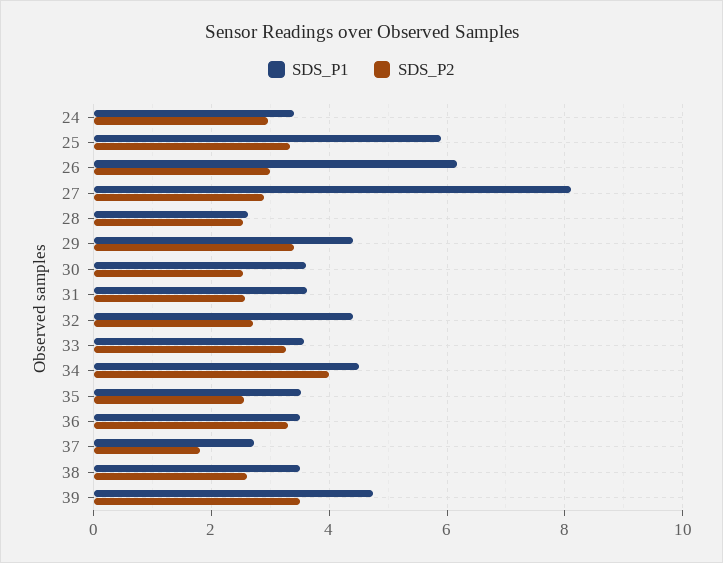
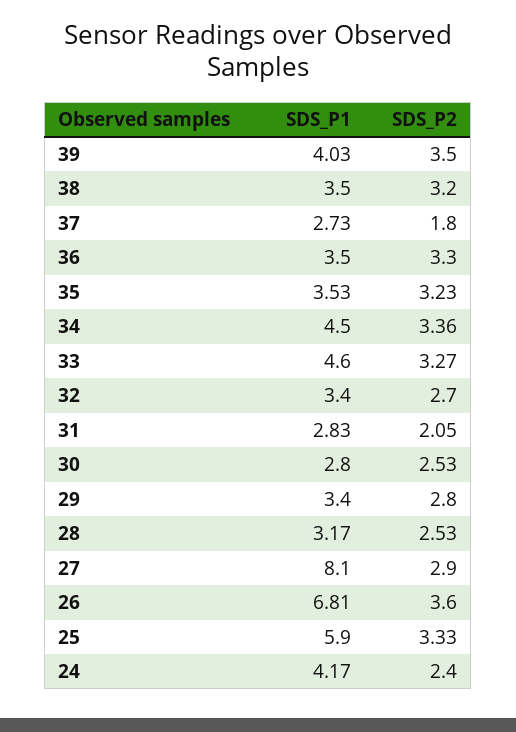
  {
    "SDS_P1": {
-     "24": 3.4,
+     "24": 4.17,
      "25": 5.9,
-     "26": 6.2,
+     "26": 6.81,
      "27": 8.1,
-     "28": 2.6,
+     "28": 3.17,
-     "29": 4.4,
+     "29": 3.4,
-     "30": 3.6,
+     "30": 2.8,
-     "31": 3.6,
+     "31": 2.83,
-     "32": 4.4,
+     "32": 3.4,
-     "33": 3.6,
+     "33": 4.6,
      "34": 4.5,
      "35": 3.53,
      "36": 3.5,
      "37": 2.73,
      "38": 3.5,
-     "39": 4.8
+     "39": 4.03
    },
    "SDS_P2": {
-     "24": 3,
+     "24": 2.4,
      "25": 3.33,
-     "26": 3,
+     "26": 3.6,
      "27": 2.9,
      "28": 2.53,
-     "29": 3.4,
+     "29": 2.8,
      "30": 2.53,
-     "31": 2.6,
+     "31": 2.05,
      "32": 2.7,
      "33": 3.27,
-     "34": 4,
+     "34": 3.36,
-     "35": 2.6,
+     "35": 3.23,
      "36": 3.3,
      "37": 1.8,
-     "38": 2.6,
+     "38": 3.2,
      "39": 3.5
    }
  }

